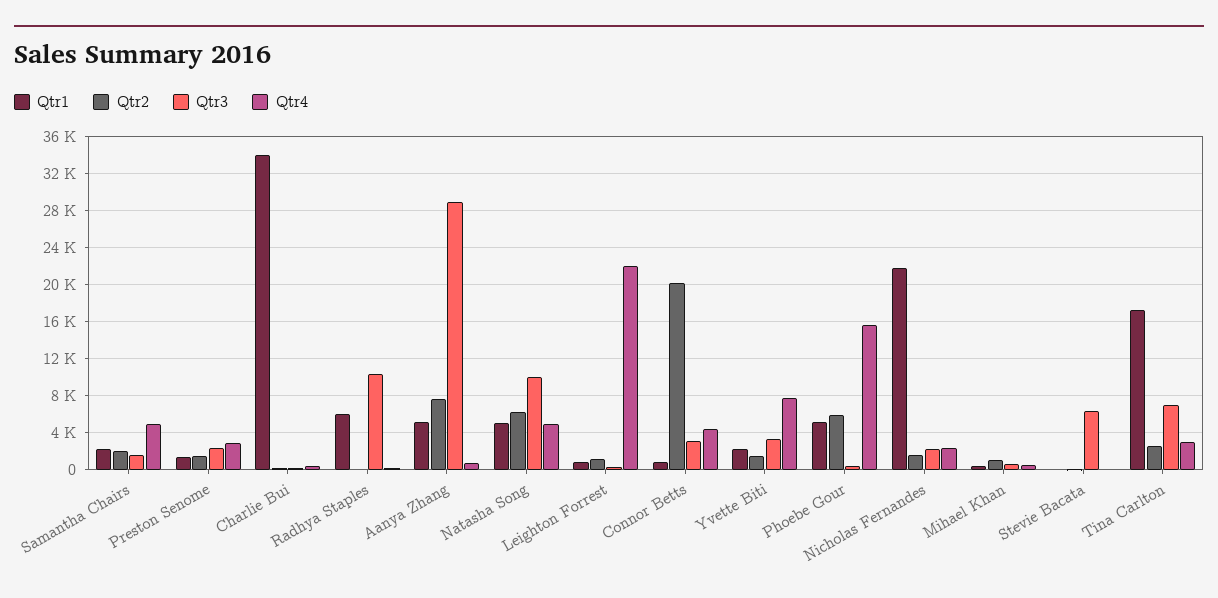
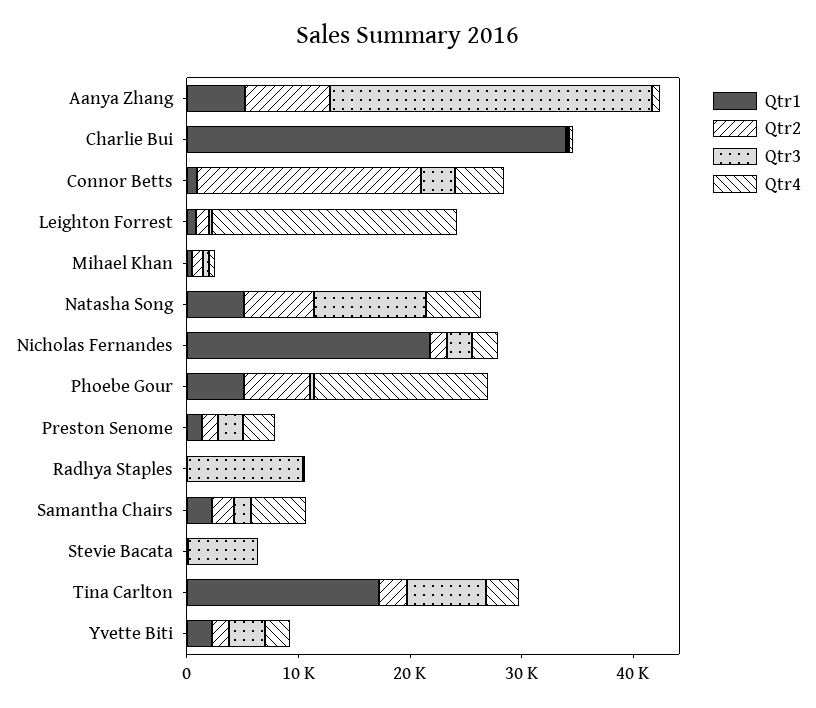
  {
    "Qtr1": {
      "Samantha Chairs": 2000,
      "Preston Senome": 1000,
      "Charlie Bui": 34000,
-     "Radhya Staples": 6000,
+     "Radhya Staples": 0,
      "Aanya Zhang": 5000,
      "Natasha Song": 5000,
      "Leighton Forrest": 1000,
      "Connor Betts": 1000,
      "Yvette Biti": 2000,
      "Phoebe Gour": 5000,
      "Nicholas Fernandes": 22000,
      "Mihael Khan": 0,
      "Stevie Bacata": 0,
      "Tina Carlton": 17000
    },
    "Qtr2": {
      "Samantha Chairs": 2000,
      "Preston Senome": 1000,
      "Charlie Bui": 0,
      "Radhya Staples": 0,
      "Aanya Zhang": 8000,
      "Natasha Song": 6000,
      "Leighton Forrest": 1000,
      "Connor Betts": 20000,
      "Yvette Biti": 1000,
      "Phoebe Gour": 6000,
      "Nicholas Fernandes": 2000,
      "Mihael Khan": 1000,
      "Stevie Bacata": 0,
      "Tina Carlton": 3000
    },
    "Qtr3": {
      "Samantha Chairs": 2000,
      "Preston Senome": 2000,
      "Charlie Bui": 0,
      "Radhya Staples": 10000,
      "Aanya Zhang": 29000,
      "Natasha Song": 10000,
      "Leighton Forrest": 0,
      "Connor Betts": 3000,
      "Yvette Biti": 3000,
      "Phoebe Gour": 0,
      "Nicholas Fernandes": 2000,
      "Mihael Khan": 1000,
      "Stevie Bacata": 6000,
      "Tina Carlton": 7000
    },
    "Qtr4": {
      "Samantha Chairs": 5000,
      "Preston Senome": 3000,
      "Charlie Bui": 0,
      "Radhya Staples": 0,
      "Aanya Zhang": 1000,
      "Natasha Song": 5000,
      "Leighton Forrest": 22000,
      "Connor Betts": 4000,
-     "Yvette Biti": 8000,
+     "Yvette Biti": 2000,
      "Phoebe Gour": 16000,
      "Nicholas Fernandes": 2000,
      "Mihael Khan": 0,
      "Stevie Bacata": 0,
      "Tina Carlton": 3000
    }
  }

